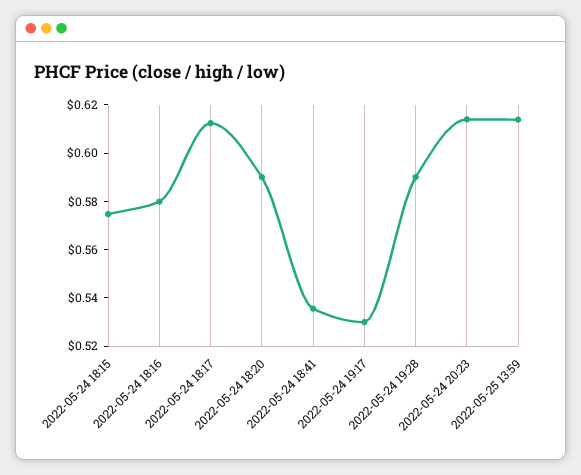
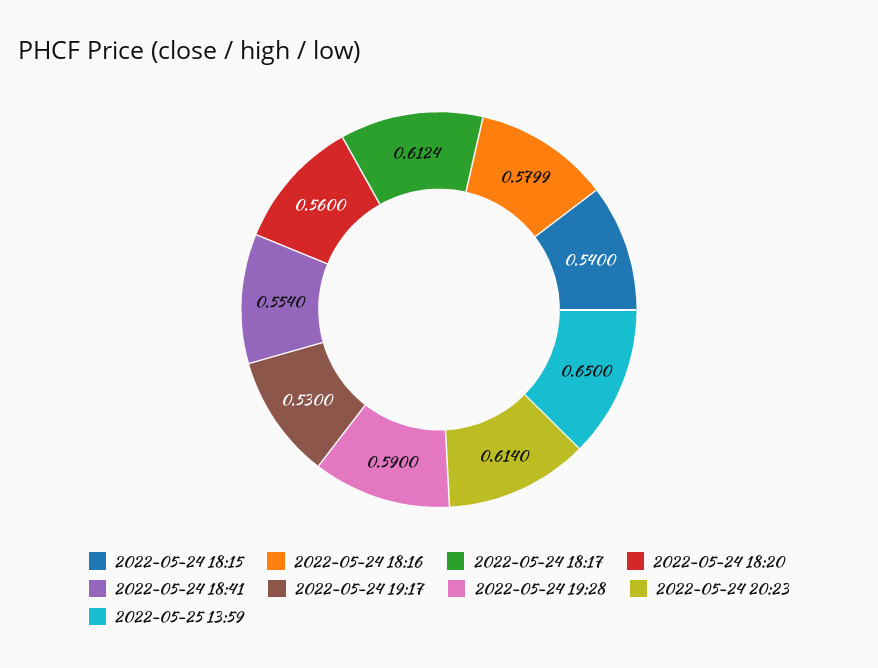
  {
-   "2022-05-24 18:15": 0.575,
+   "2022-05-24 18:15": 0.54,
    "2022-05-24 18:16": 0.5799,
    "2022-05-24 18:17": 0.6124,
-   "2022-05-24 18:20": 0.59,
+   "2022-05-24 18:20": 0.56,
-   "2022-05-24 18:41": 0.535,
+   "2022-05-24 18:41": 0.554,
    "2022-05-24 19:17": 0.53,
    "2022-05-24 19:28": 0.59,
    "2022-05-24 20:23": 0.614,
-   "2022-05-25 13:59": 0.615
+   "2022-05-25 13:59": 0.65
  }

